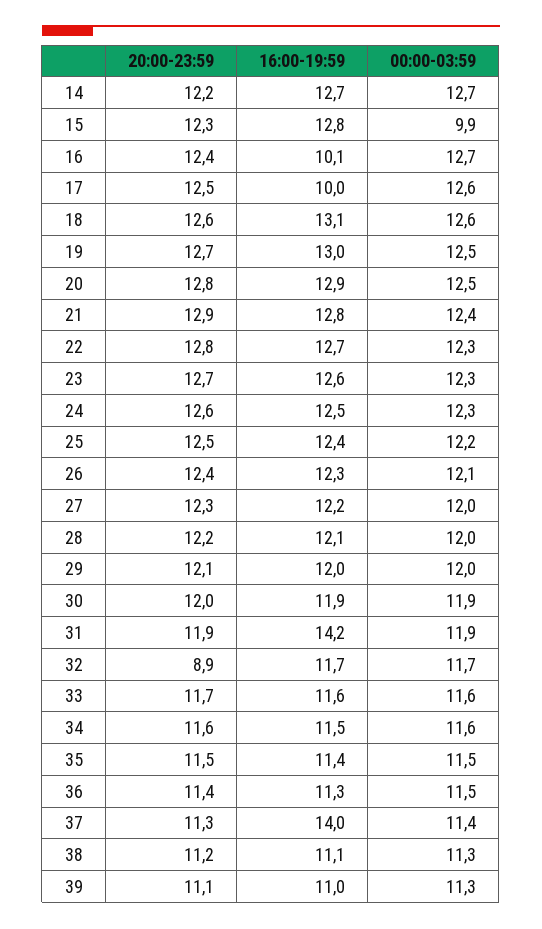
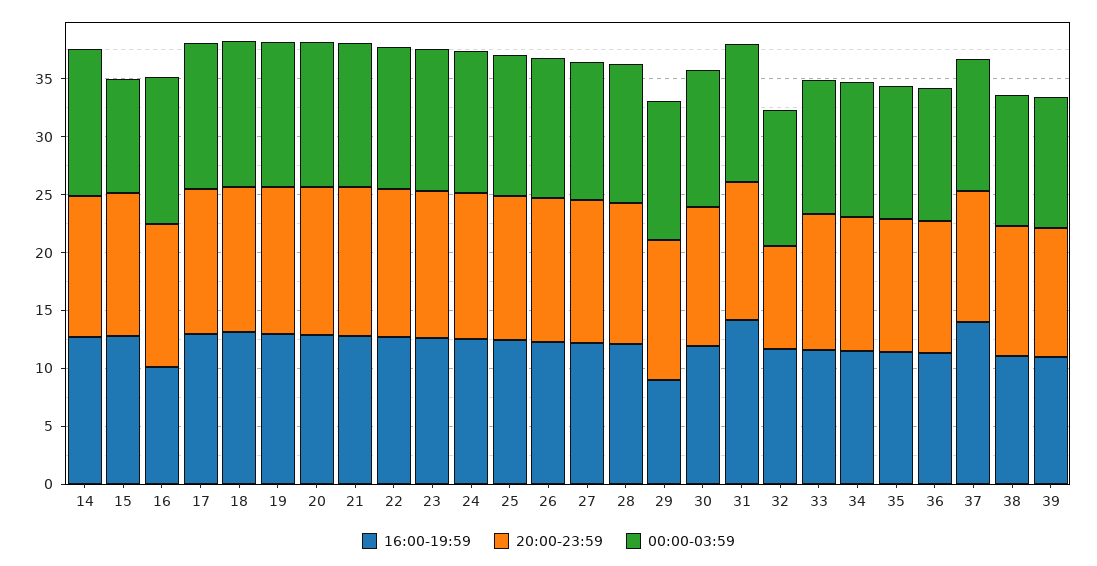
  {
    "20:00-23:59": {
      "14": 12.2,
      "15": 12.3,
      "16": 12.4,
      "17": 12.5,
      "18": 12.6,
      "19": 12.7,
      "20": 12.8,
      "21": 12.9,
      "22": 12.8,
      "23": 12.7,
      "24": 12.6,
      "25": 12.5,
      "26": 12.4,
      "27": 12.3,
      "28": 12.2,
      "29": 12.1,
      "30": 12,
      "31": 11.9,
      "32": 8.9,
      "33": 11.7,
      "34": 11.6,
      "35": 11.5,
      "36": 11.4,
      "37": 11.3,
      "38": 11.2,
      "39": 11.1
    },
    "16:00-19:59": {
      "14": 12.7,
      "15": 12.8,
      "16": 10.1,
-     "17": 10,
+     "17": 13,
      "18": 13.1,
      "19": 13,
      "20": 12.9,
      "21": 12.8,
      "22": 12.7,
      "23": 12.6,
      "24": 12.5,
      "25": 12.4,
      "26": 12.3,
      "27": 12.2,
      "28": 12.1,
-     "29": 12,
+     "29": 9,
      "30": 11.9,
      "31": 14.2,
      "32": 11.7,
      "33": 11.6,
      "34": 11.5,
      "35": 11.4,
      "36": 11.3,
      "37": 14,
      "38": 11.1,
      "39": 11
    },
    "00:00-03:59": {
      "14": 12.7,
      "15": 9.9,
      "16": 12.7,
      "17": 12.6,
      "18": 12.6,
      "19": 12.5,
      "20": 12.5,
      "21": 12.4,
      "22": 12.3,
      "23": 12.3,
      "24": 12.3,
      "25": 12.2,
      "26": 12.1,
      "27": 12,
      "28": 12,
      "29": 12,
      "30": 11.9,
      "31": 11.9,
      "32": 11.7,
      "33": 11.6,
      "34": 11.6,
      "35": 11.5,
      "36": 11.5,
      "37": 11.4,
      "38": 11.3,
      "39": 11.3
    }
  }

